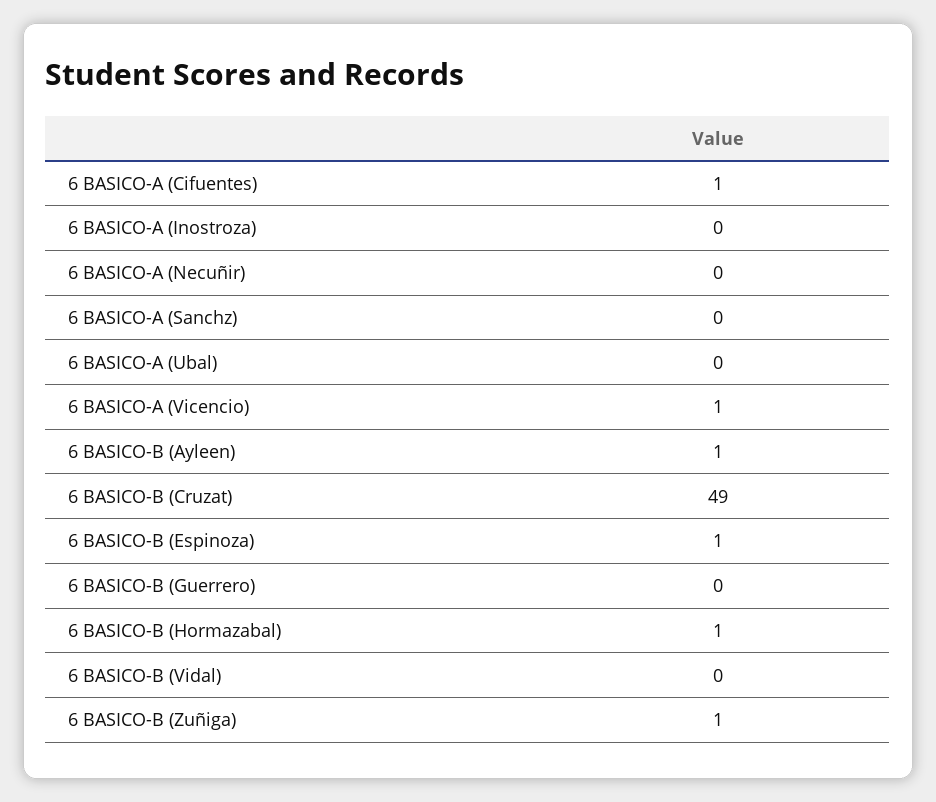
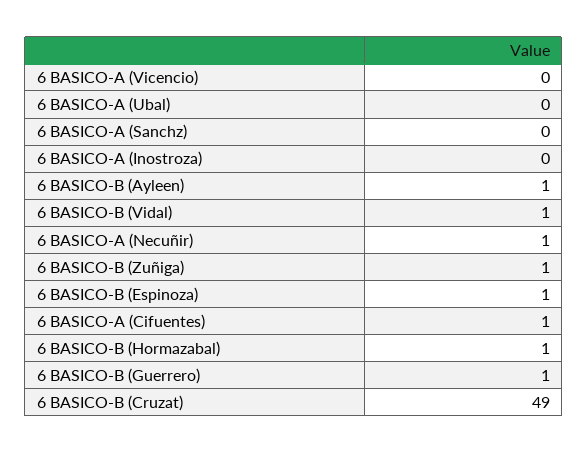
  {
    "6 BASICO-A (Cifuentes)": 1,
    "6 BASICO-A (Inostroza)": 0,
-   "6 BASICO-A (Necuñir)": 0,
+   "6 BASICO-A (Necuñir)": 1,
    "6 BASICO-A (Sanchz)": 0,
    "6 BASICO-A (Ubal)": 0,
-   "6 BASICO-A (Vicencio)": 1,
+   "6 BASICO-A (Vicencio)": 0,
    "6 BASICO-B (Ayleen)": 1,
    "6 BASICO-B (Cruzat)": 49,
    "6 BASICO-B (Espinoza)": 1,
-   "6 BASICO-B (Guerrero)": 0,
+   "6 BASICO-B (Guerrero)": 1,
    "6 BASICO-B (Hormazabal)": 1,
-   "6 BASICO-B (Vidal)": 0,
+   "6 BASICO-B (Vidal)": 1,
    "6 BASICO-B (Zuñiga)": 1
  }

